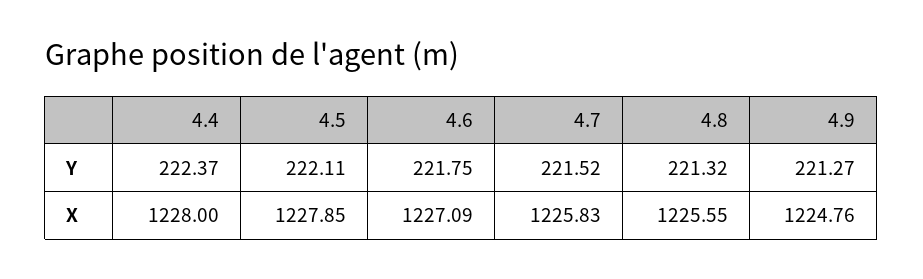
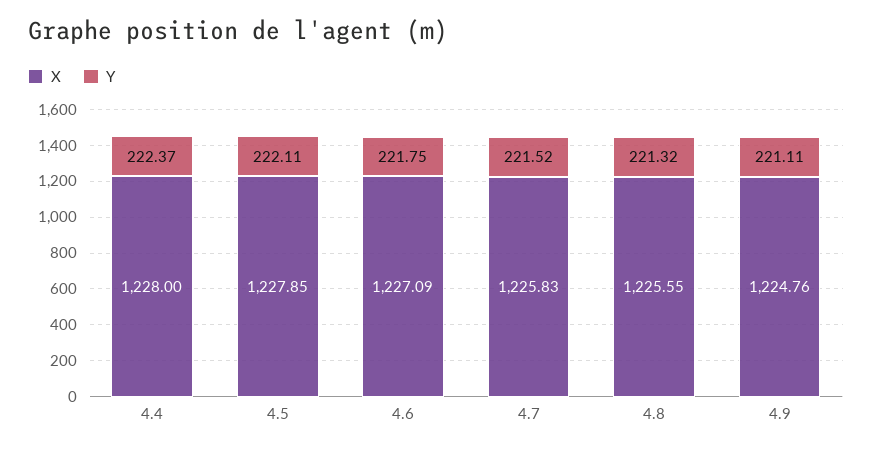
  {
    "Y": {
      "4.4": 222.37,
      "4.5": 222.11,
      "4.6": 221.75,
      "4.7": 221.52,
      "4.8": 221.32,
-     "4.9": 221.27
+     "4.9": 221.11
    },
    "X": {
      "4.4": 1228,
      "4.5": 1227.85,
      "4.6": 1227.09,
      "4.7": 1225.83,
      "4.8": 1225.55,
      "4.9": 1224.76
    }
  }

